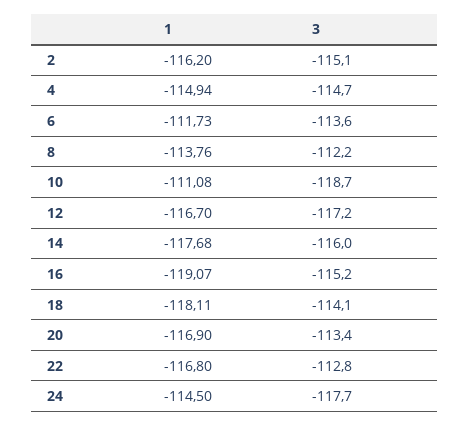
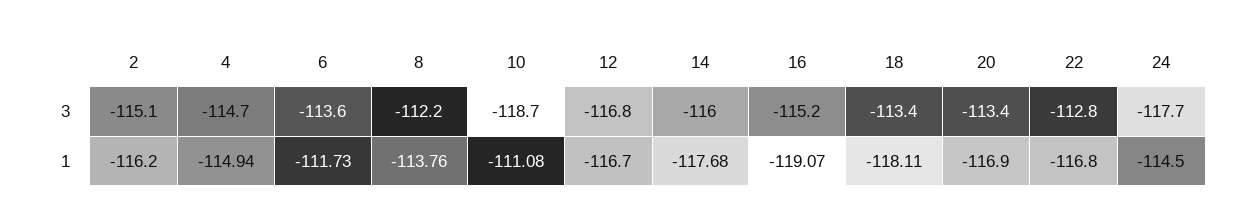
  {
    "1": {
      "2": -116.2,
      "4": -114.94,
      "6": -111.73,
      "8": -113.76,
      "10": -111.08,
      "12": -116.7,
      "14": -117.68,
      "16": -119.07,
      "18": -118.11,
      "20": -116.9,
      "22": -116.8,
      "24": -114.5
    },
    "3": {
      "2": -115.1,
      "4": -114.7,
      "6": -113.6,
      "8": -112.2,
      "10": -118.7,
-     "12": -117.2,
+     "12": -116.8,
      "14": -116,
      "16": -115.2,
-     "18": -114.1,
+     "18": -113.4,
      "20": -113.4,
      "22": -112.8,
      "24": -117.7
    }
  }

